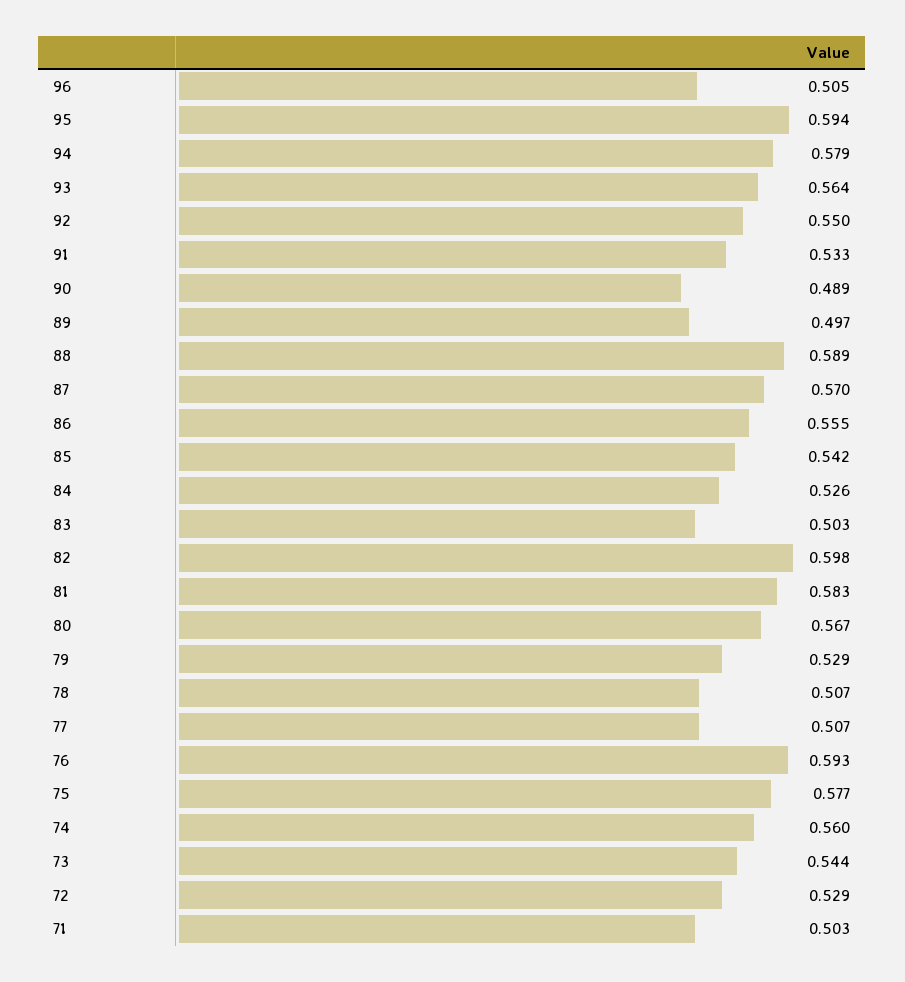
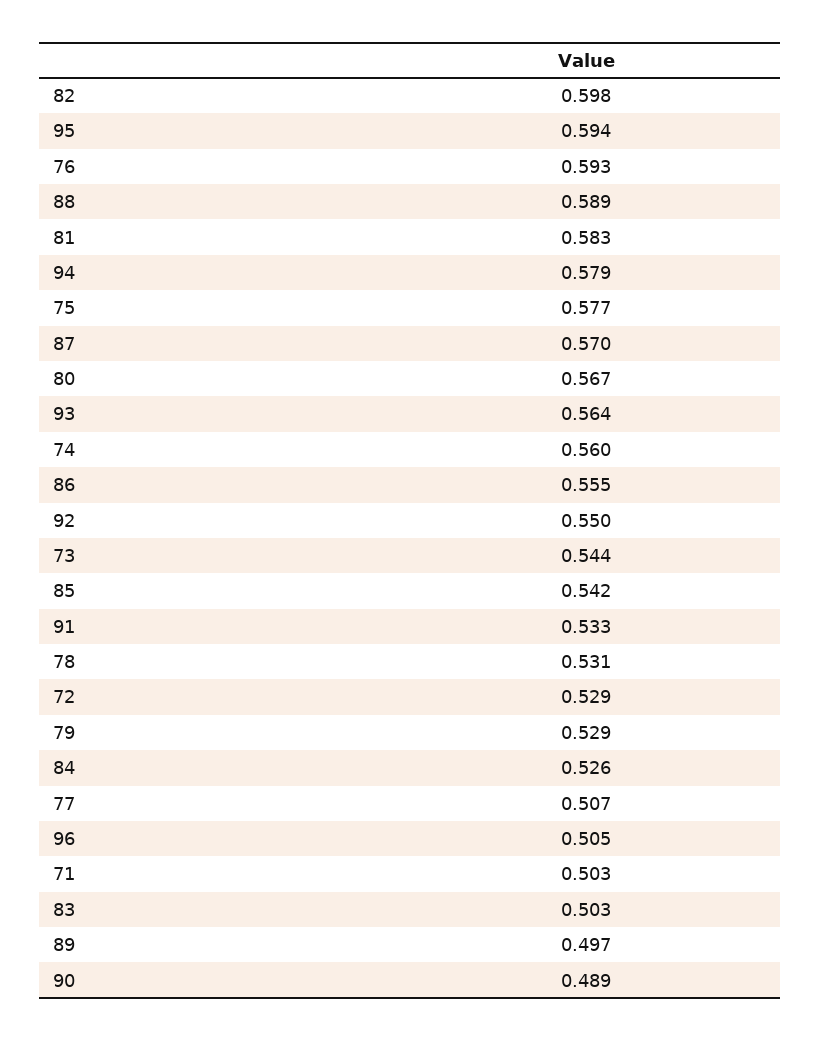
  {
    "96": 0.505,
    "95": 0.594,
    "94": 0.579,
    "93": 0.564,
    "92": 0.55,
    "91": 0.533,
    "90": 0.489,
    "89": 0.497,
    "88": 0.589,
    "87": 0.57,
    "86": 0.555,
    "85": 0.542,
    "84": 0.526,
    "83": 0.503,
    "82": 0.598,
    "81": 0.583,
    "80": 0.567,
    "79": 0.529,
-   "78": 0.507,
+   "78": 0.531,
    "77": 0.507,
    "76": 0.593,
    "75": 0.577,
    "74": 0.56,
    "73": 0.544,
    "72": 0.529,
    "71": 0.503
  }

